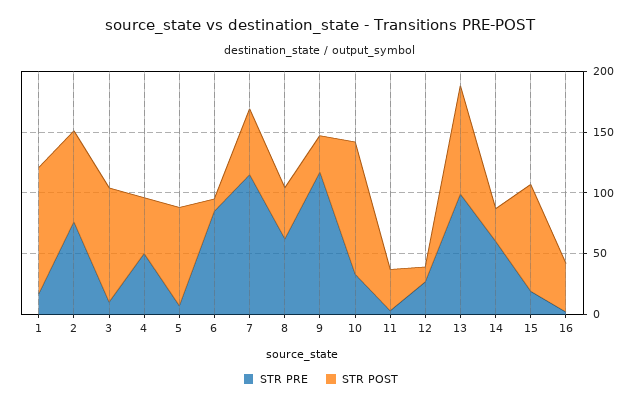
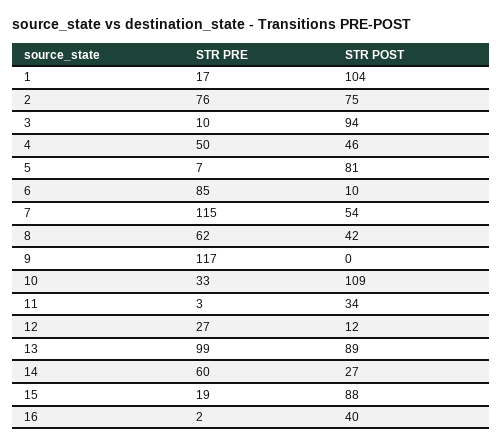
  {
    "STR PRE": {
      "1": 17,
      "2": 76,
      "3": 10,
      "4": 50,
      "5": 7,
      "6": 85,
      "7": 115,
      "8": 62,
      "9": 117,
      "10": 33,
      "11": 3,
      "12": 27,
      "13": 99,
      "14": 60,
      "15": 19,
      "16": 2
    },
    "STR POST": {
      "1": 104,
      "2": 75,
      "3": 94,
      "4": 46,
      "5": 81,
      "6": 10,
      "7": 54,
      "8": 42,
-     "9": 30,
+     "9": 0,
      "10": 109,
      "11": 34,
      "12": 12,
      "13": 89,
      "14": 27,
      "15": 88,
      "16": 40
    }
  }

